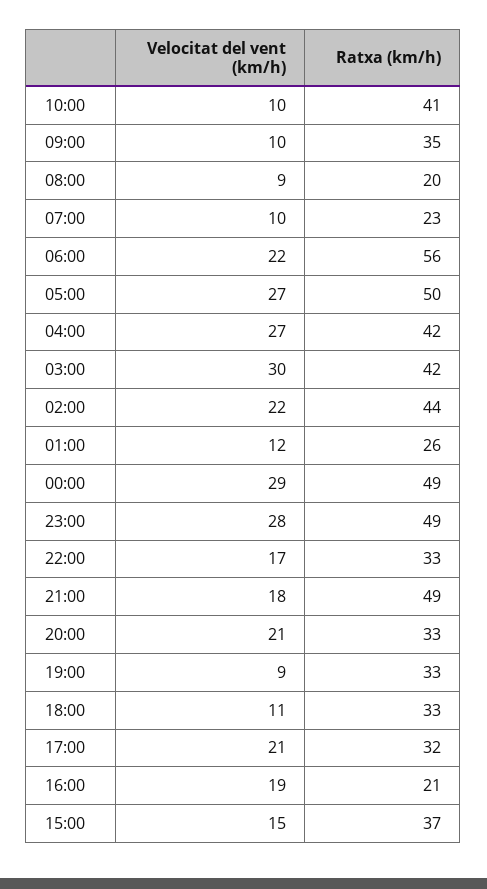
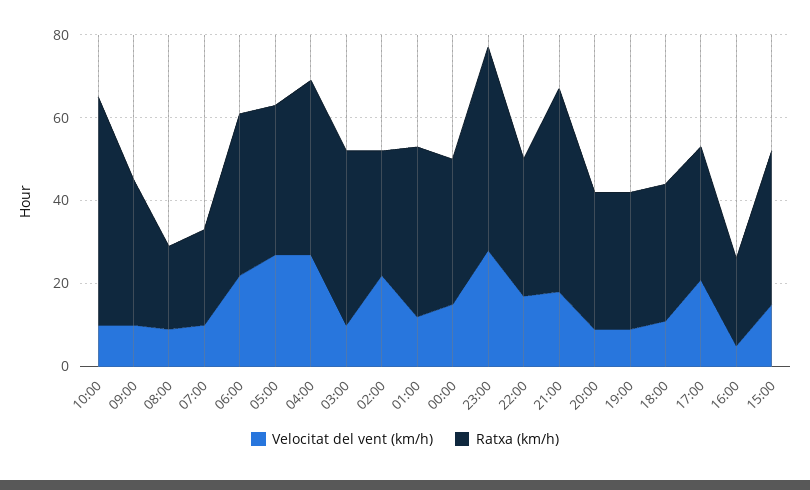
  {
    "Velocitat del vent (km/h)": {
      "10:00": 10,
      "09:00": 10,
      "08:00": 9,
      "07:00": 10,
      "06:00": 22,
      "05:00": 27,
      "04:00": 27,
-     "03:00": 30,
+     "03:00": 10,
      "02:00": 22,
      "01:00": 12,
-     "00:00": 29,
+     "00:00": 15,
      "23:00": 28,
      "22:00": 17,
      "21:00": 18,
-     "20:00": 21,
+     "20:00": 10,
      "19:00": 9,
      "18:00": 11,
      "17:00": 21,
-     "16:00": 19,
+     "16:00": 5,
      "15:00": 15
    },
    "Ratxa (km/h)": {
-     "10:00": 41,
+     "10:00": 55,
      "09:00": 35,
      "08:00": 20,
      "07:00": 23,
-     "06:00": 56,
+     "06:00": 40,
-     "05:00": 50,
+     "05:00": 35,
      "04:00": 42,
      "03:00": 42,
-     "02:00": 44,
+     "02:00": 30,
-     "01:00": 26,
+     "01:00": 40,
-     "00:00": 49,
+     "00:00": 35,
      "23:00": 49,
      "22:00": 33,
      "21:00": 49,
      "20:00": 33,
      "19:00": 33,
      "18:00": 33,
      "17:00": 32,
      "16:00": 21,
      "15:00": 37
    }
  }

